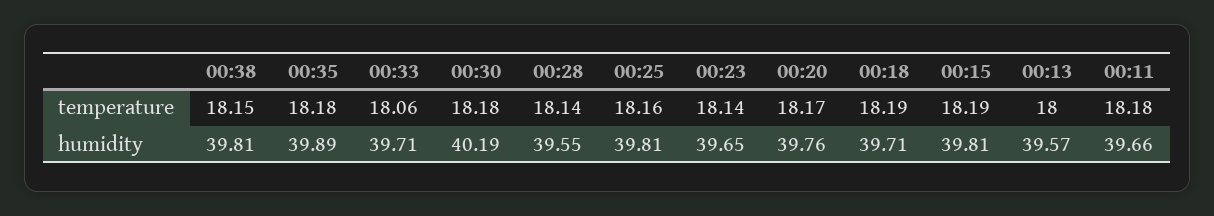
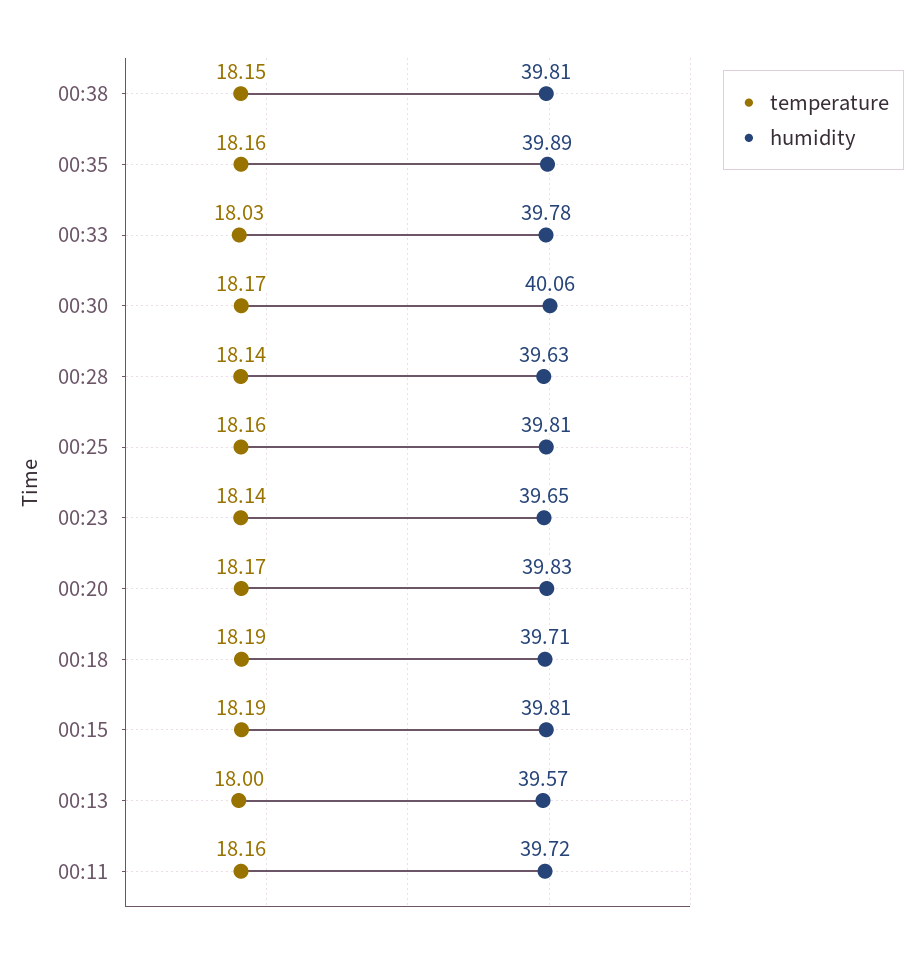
  {
    "temperature": {
      "00:38": 18.15,
-     "00:35": 18.18,
+     "00:35": 18.16,
-     "00:33": 18.06,
+     "00:33": 18.03,
-     "00:30": 18.18,
+     "00:30": 18.17,
      "00:28": 18.14,
      "00:25": 18.16,
      "00:23": 18.14,
      "00:20": 18.17,
      "00:18": 18.19,
      "00:15": 18.19,
      "00:13": 18,
-     "00:11": 18.18
+     "00:11": 18.16
    },
    "humidity": {
      "00:38": 39.81,
      "00:35": 39.89,
-     "00:33": 39.71,
+     "00:33": 39.78,
-     "00:30": 40.19,
+     "00:30": 40.06,
-     "00:28": 39.55,
+     "00:28": 39.63,
      "00:25": 39.81,
      "00:23": 39.65,
-     "00:20": 39.76,
+     "00:20": 39.83,
      "00:18": 39.71,
      "00:15": 39.81,
      "00:13": 39.57,
-     "00:11": 39.66
+     "00:11": 39.72
    }
  }

